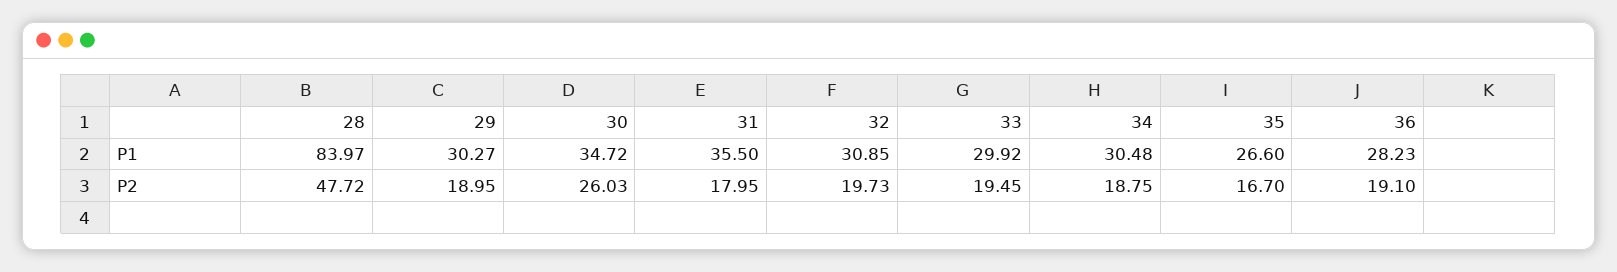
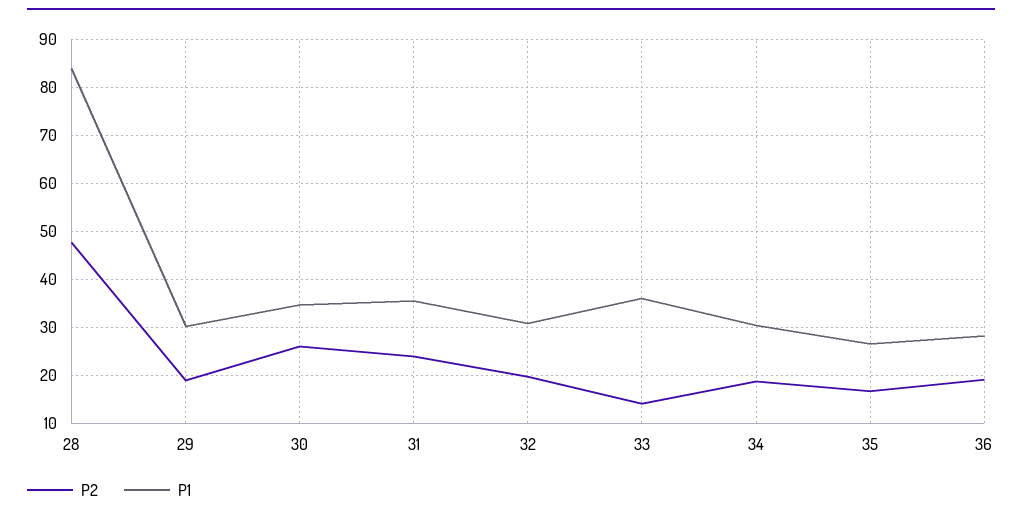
  {
    "P1": {
      "28": 83.97,
      "29": 30.27,
      "30": 34.72,
      "31": 35.5,
      "32": 30.85,
-     "33": 29.92,
+     "33": 36,
      "34": 30.48,
      "35": 26.6,
      "36": 28.23
    },
    "P2": {
      "28": 47.72,
      "29": 18.95,
      "30": 26.03,
-     "31": 17.95,
+     "31": 24,
      "32": 19.73,
-     "33": 19.45,
+     "33": 14,
      "34": 18.75,
      "35": 16.7,
      "36": 19.1
    }
  }

